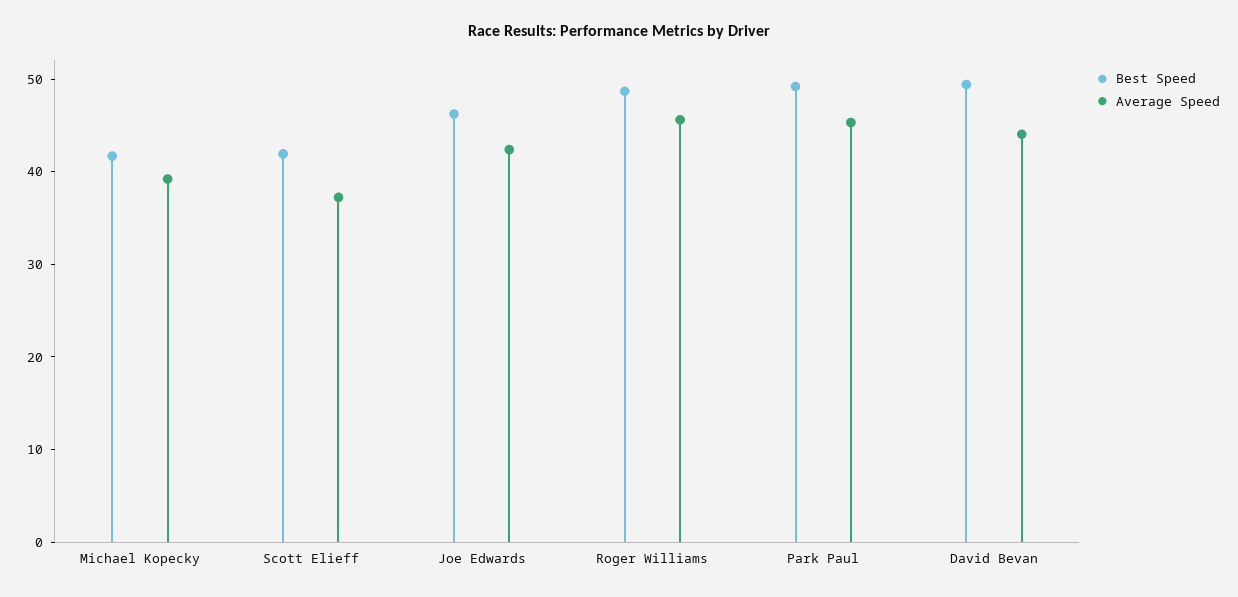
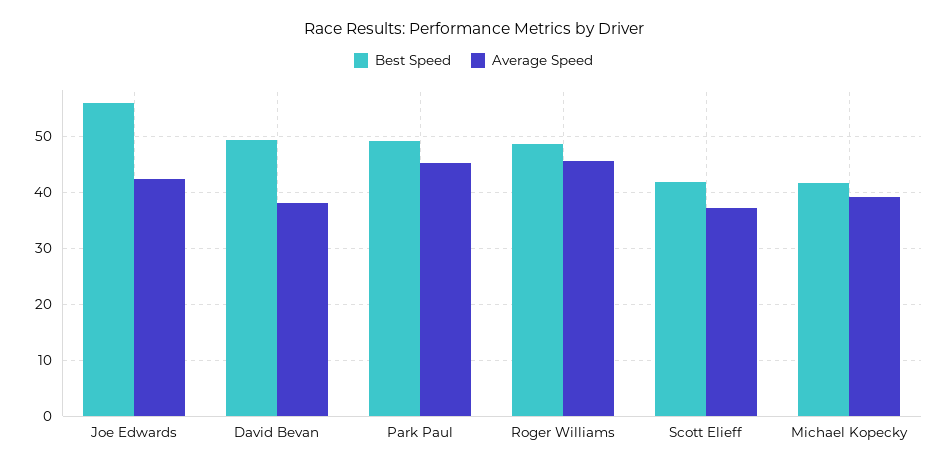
  {
    "Best Speed": {
      "Michael Kopecky": 42,
      "Scott Elieff": 42,
-     "Joe Edwards": 46,
+     "Joe Edwards": 56,
      "Roger Williams": 48,
      "Park Paul": 50,
      "David Bevan": 50
    },
    "Average Speed": {
      "Michael Kopecky": 40,
      "Scott Elieff": 38,
      "Joe Edwards": 42,
      "Roger Williams": 46,
      "Park Paul": 46,
-     "David Bevan": 44
+     "David Bevan": 38
    }
  }

